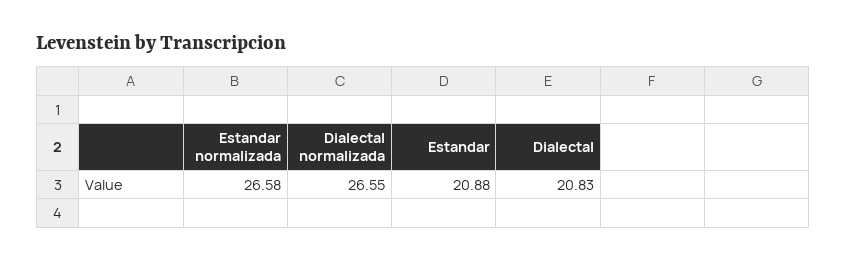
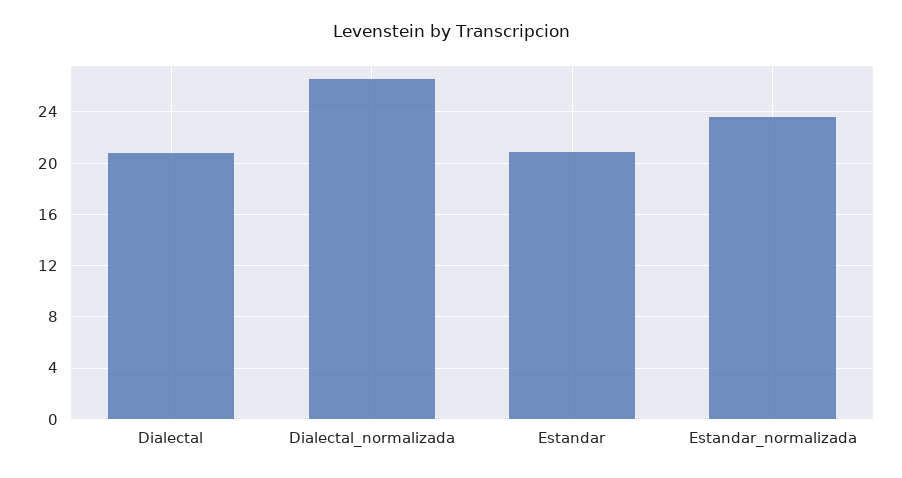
  {
-   "Estandar normalizada": 26.58,
+   "Estandar normalizada": 23.5,
    "Dialectal normalizada": 26.55,
    "Estandar": 20.88,
    "Dialectal": 20.83
  }

